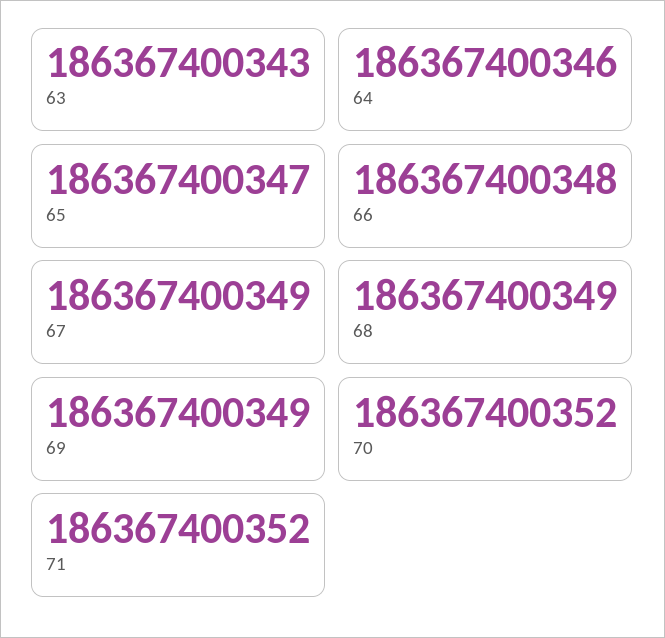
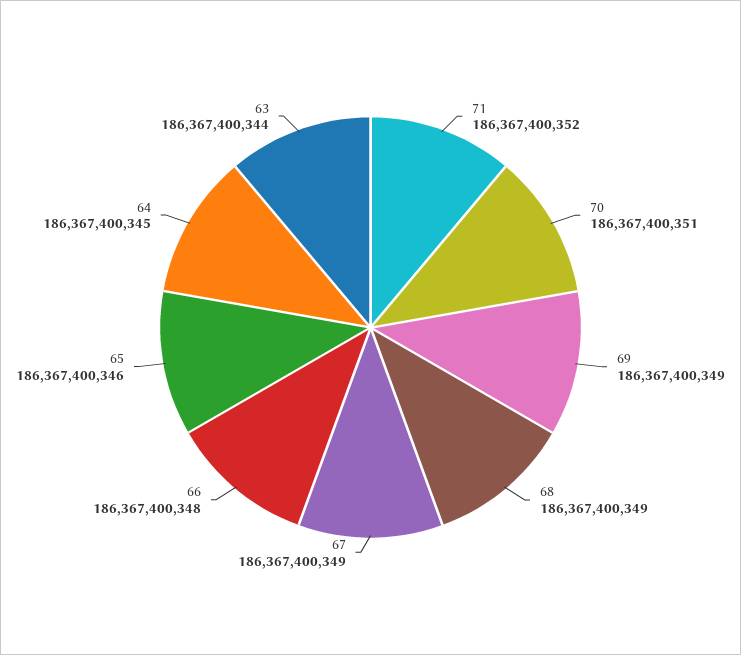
  {
-   "63": 186367400343,
+   "63": 186367400344,
-   "64": 186367400346,
+   "64": 186367400345,
-   "65": 186367400347,
+   "65": 186367400346,
    "66": 186367400348,
    "67": 186367400349,
    "68": 186367400349,
    "69": 186367400349,
-   "70": 186367400352,
+   "70": 186367400351,
    "71": 186367400352
  }

